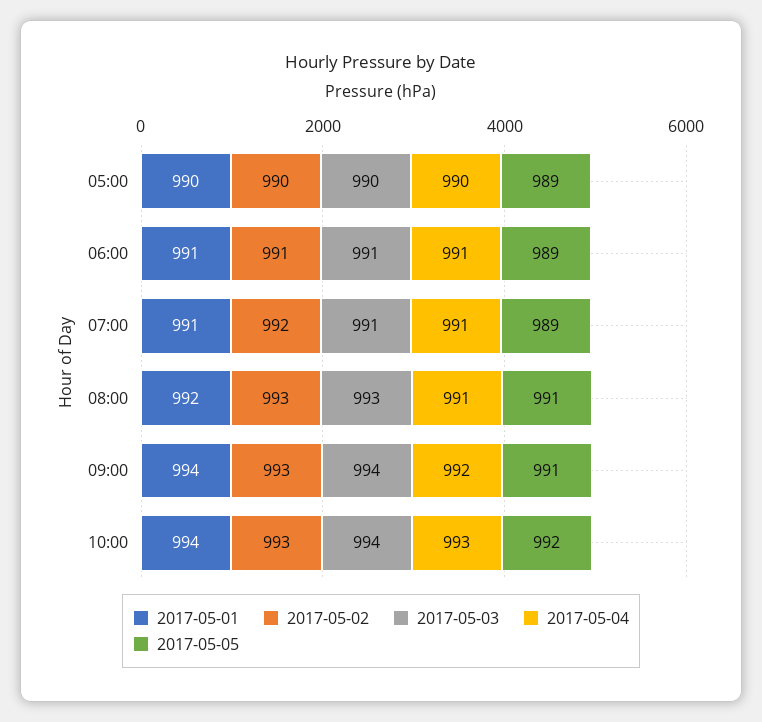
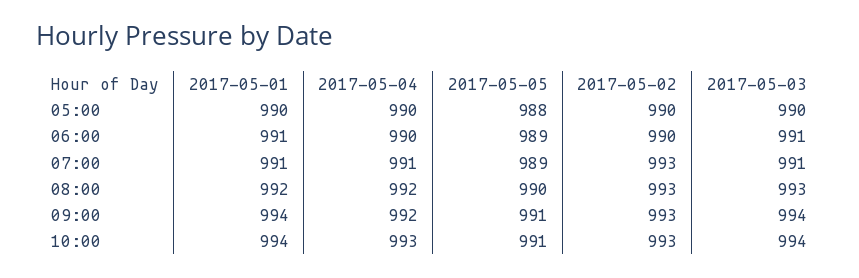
  {
    "2017-05-01": {
      "05:00": 990,
      "06:00": 991,
      "07:00": 991,
      "08:00": 992,
      "09:00": 994,
      "10:00": 994
    },
    "2017-05-02": {
      "05:00": 990,
-     "06:00": 991,
+     "06:00": 990,
-     "07:00": 992,
+     "07:00": 993,
      "08:00": 993,
      "09:00": 993,
      "10:00": 993
    },
    "2017-05-03": {
      "05:00": 990,
      "06:00": 991,
      "07:00": 991,
      "08:00": 993,
      "09:00": 994,
      "10:00": 994
    },
    "2017-05-04": {
      "05:00": 990,
-     "06:00": 991,
+     "06:00": 990,
      "07:00": 991,
-     "08:00": 991,
+     "08:00": 992,
      "09:00": 992,
      "10:00": 993
    },
    "2017-05-05": {
-     "05:00": 989,
+     "05:00": 988,
      "06:00": 989,
      "07:00": 989,
-     "08:00": 991,
+     "08:00": 990,
      "09:00": 991,
-     "10:00": 992
+     "10:00": 991
    }
  }

